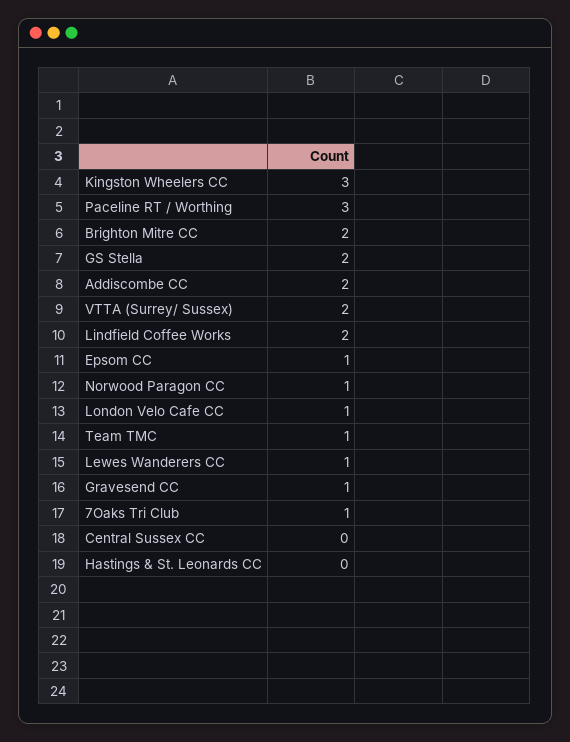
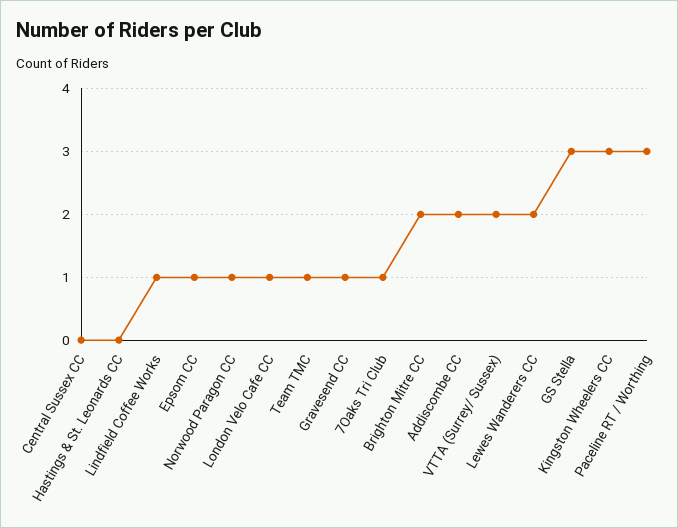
  {
    "Kingston Wheelers CC": 3,
    "Paceline RT / Worthing": 3,
    "Brighton Mitre CC": 2,
-   "GS Stella": 2,
+   "GS Stella": 3,
    "Addiscombe CC": 2,
    "VTTA (Surrey/ Sussex)": 2,
-   "Lindfield Coffee Works": 2,
+   "Lindfield Coffee Works": 1,
    "Epsom CC": 1,
    "Norwood Paragon CC": 1,
    "London Velo Cafe CC": 1,
    "Team TMC": 1,
-   "Lewes Wanderers CC": 1,
+   "Lewes Wanderers CC": 2,
    "Gravesend CC": 1,
    "7Oaks Tri Club": 1,
    "Central Sussex CC": 0,
    "Hastings & St. Leonards CC": 0
  }

